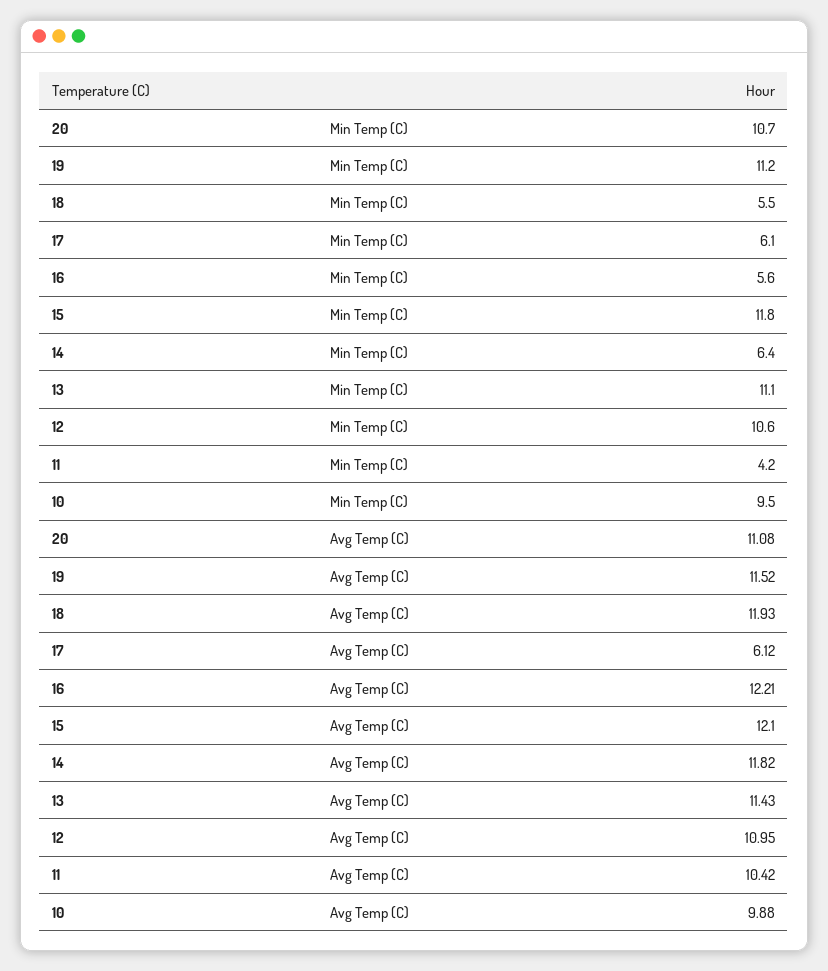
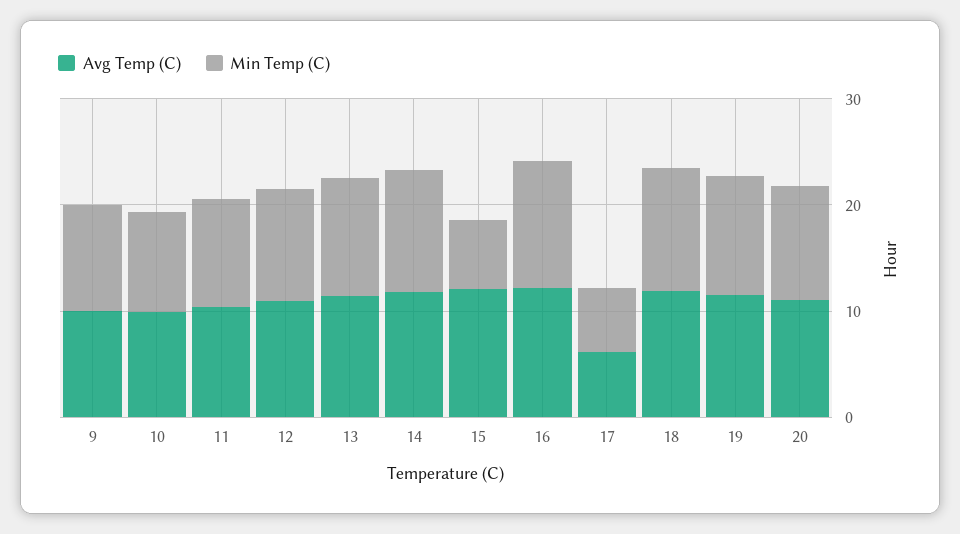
  {
    "Min Temp (C)": {
      "20": 10.7,
      "19": 11.2,
-     "18": 5.5,
+     "18": 12,
      "17": 6.1,
-     "16": 5.6,
+     "16": 12,
-     "15": 11.8,
+     "15": 6,
-     "14": 6.4,
+     "14": 12,
      "13": 11.1,
      "12": 10.6,
-     "11": 4.2,
+     "11": 10,
-     "10": 9.5
+     "10": 9.5,
+     "9": 10
    },
    "Avg Temp (C)": {
      "20": 11.08,
      "19": 11.52,
      "18": 11.93,
      "17": 6.12,
      "16": 12.21,
      "15": 12.1,
      "14": 11.82,
      "13": 11.43,
      "12": 10.95,
      "11": 10.42,
-     "10": 9.88
+     "10": 9.88,
+     "9": 10
    }
  }

